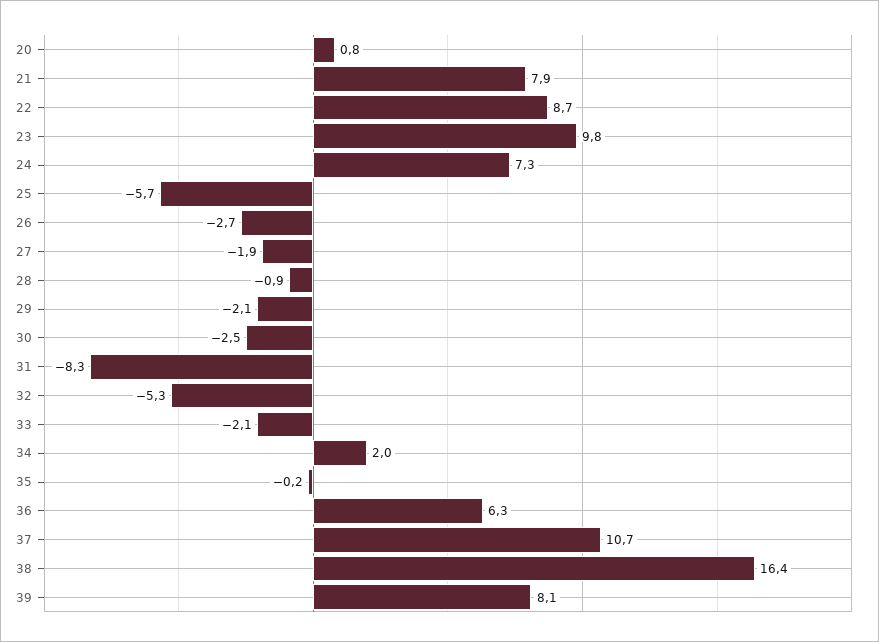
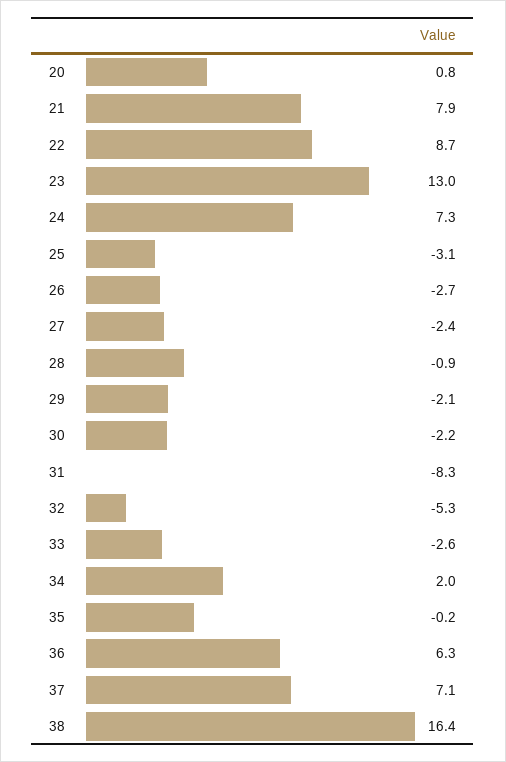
  {
    "20": 0.8,
    "21": 7.9,
    "22": 8.7,
-   "23": 9.8,
+   "23": 13,
    "24": 7.3,
-   "25": -5.7,
+   "25": -3.1,
    "26": -2.7,
-   "27": -1.9,
+   "27": -2.4,
    "28": -0.9,
    "29": -2.1,
-   "30": -2.5,
+   "30": -2.2,
    "31": -8.3,
    "32": -5.3,
-   "33": -2.1,
+   "33": -2.6,
    "34": 2,
    "35": -0.2,
    "36": 6.3,
-   "37": 10.7,
+   "37": 7.1,
-   "38": 16.4,
+   "38": 16.4
-   "39": 8.1
  }

